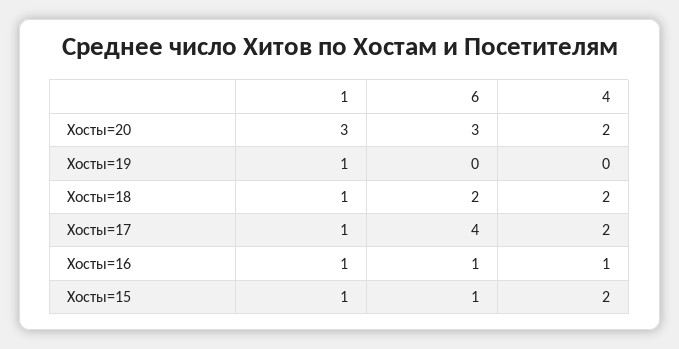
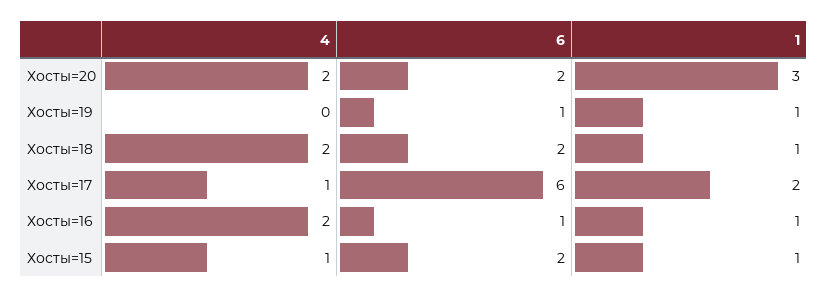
  {
    "1": {
      "Хосты=20": 3,
      "Хосты=19": 1,
      "Хосты=18": 1,
-     "Хосты=17": 1,
+     "Хосты=17": 2,
      "Хосты=16": 1,
      "Хосты=15": 1
    },
    "6": {
-     "Хосты=20": 3,
+     "Хосты=20": 2,
-     "Хосты=19": 0,
+     "Хосты=19": 1,
      "Хосты=18": 2,
-     "Хосты=17": 4,
+     "Хосты=17": 6,
      "Хосты=16": 1,
-     "Хосты=15": 1
+     "Хосты=15": 2
    },
    "4": {
      "Хосты=20": 2,
      "Хосты=19": 0,
      "Хосты=18": 2,
-     "Хосты=17": 2,
+     "Хосты=17": 1,
-     "Хосты=16": 1,
+     "Хосты=16": 2,
-     "Хосты=15": 2
+     "Хосты=15": 1
    }
  }

